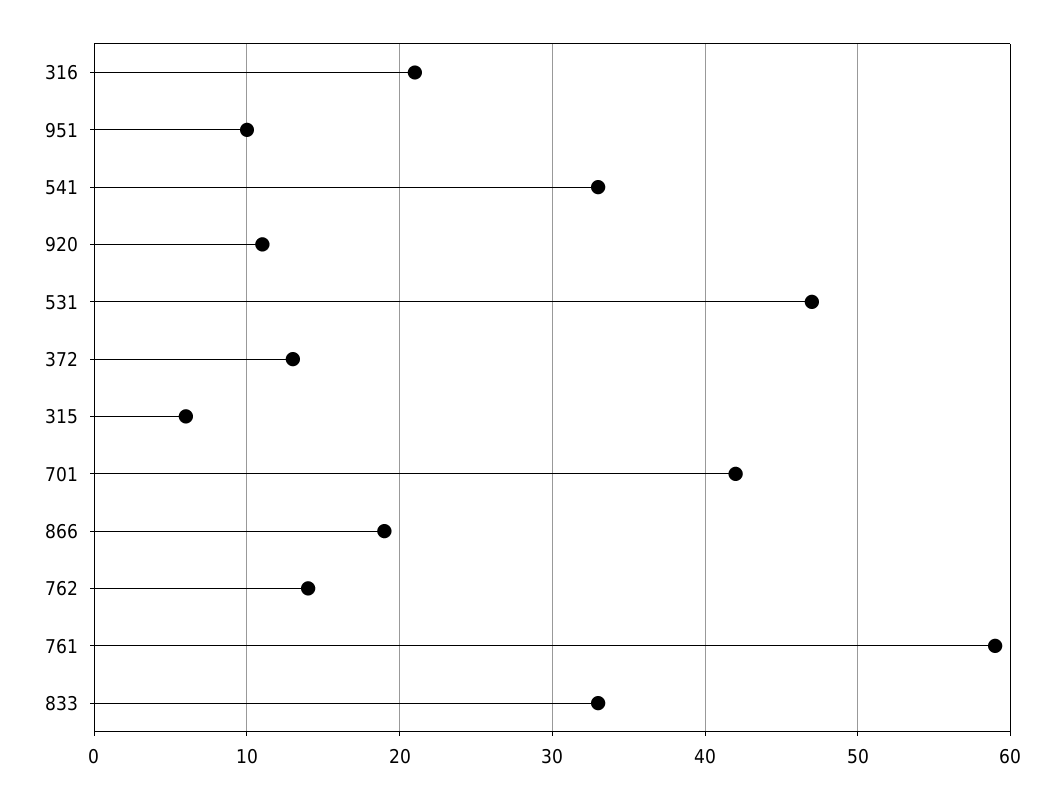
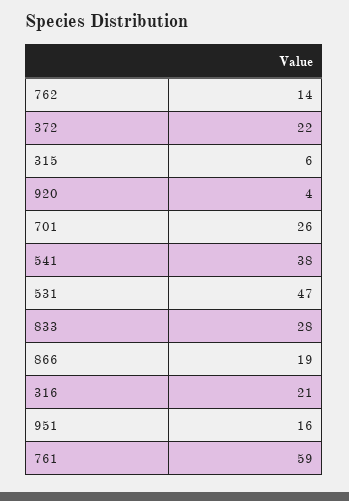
  {
    "316": 21,
-   "951": 10,
+   "951": 16,
-   "541": 33,
+   "541": 38,
-   "920": 11,
+   "920": 4,
    "531": 47,
-   "372": 13,
+   "372": 22,
    "315": 6,
-   "701": 42,
+   "701": 26,
    "866": 19,
    "762": 14,
    "761": 59,
-   "833": 33
+   "833": 28
  }

